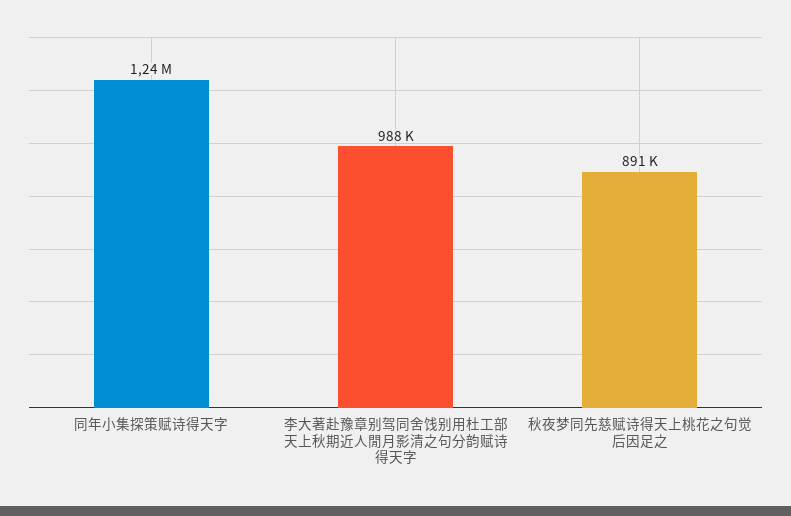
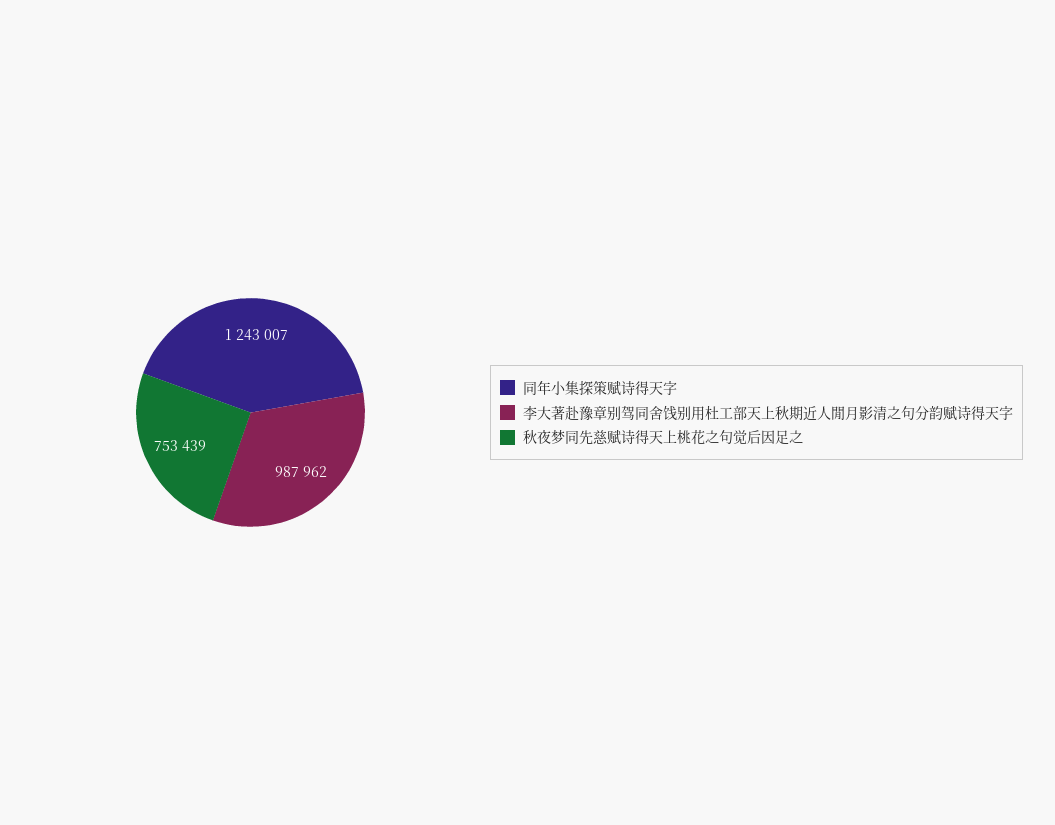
  {
    "同年小集探策赋诗得天字": 1243007,
    "李大著赴豫章别驾同舍饯别用杜工部天上秋期近人閒月影清之句分韵赋诗得天字": 987962,
-   "秋夜梦同先慈赋诗得天上桃花之句觉后因足之": 891000
+   "秋夜梦同先慈赋诗得天上桃花之句觉后因足之": 753439
  }

